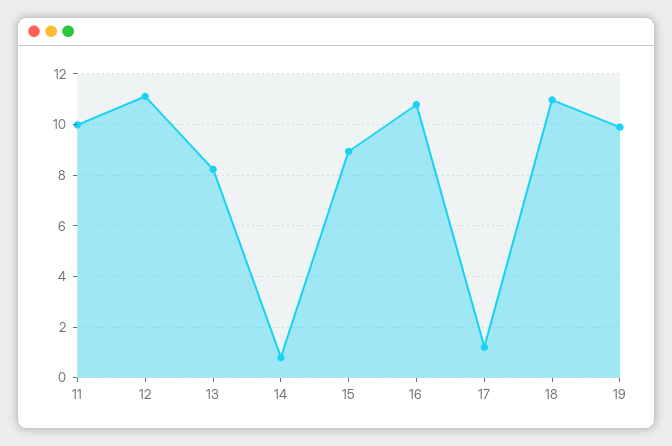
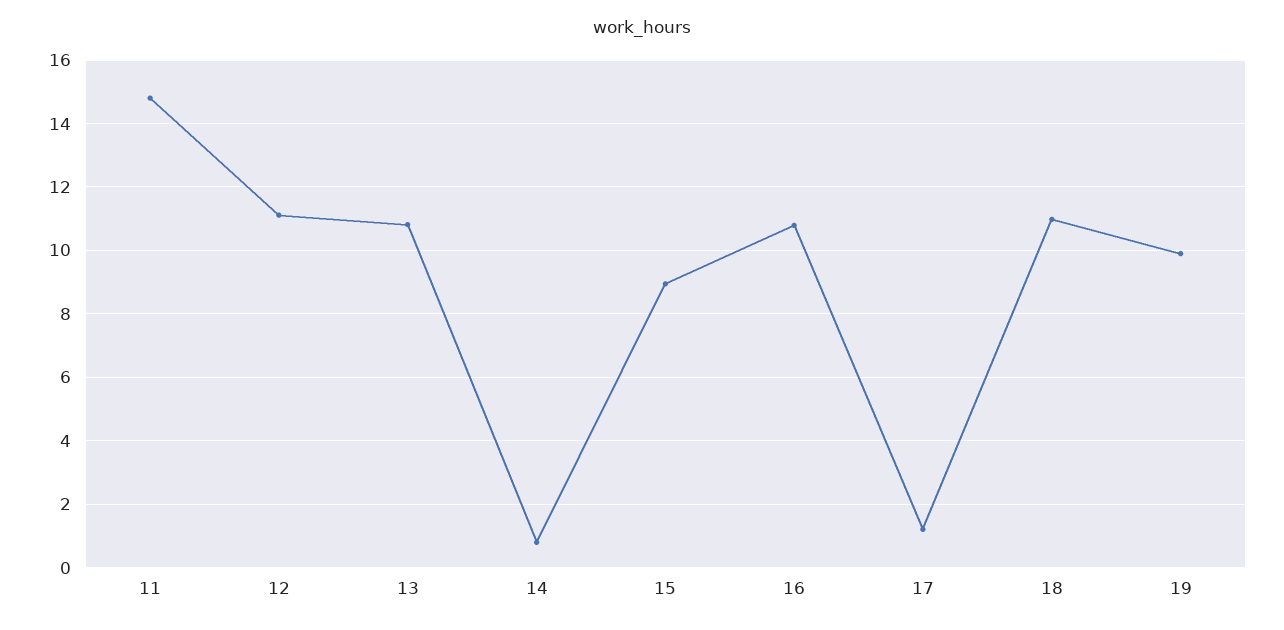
  {
-   "11": 10,
+   "11": 14.8,
    "12": 11.2,
-   "13": 8.25,
+   "13": 10.8,
    "14": 0.8,
    "15": 9,
    "16": 10.8,
    "17": 1.2,
    "18": 11,
    "19": 10
  }

